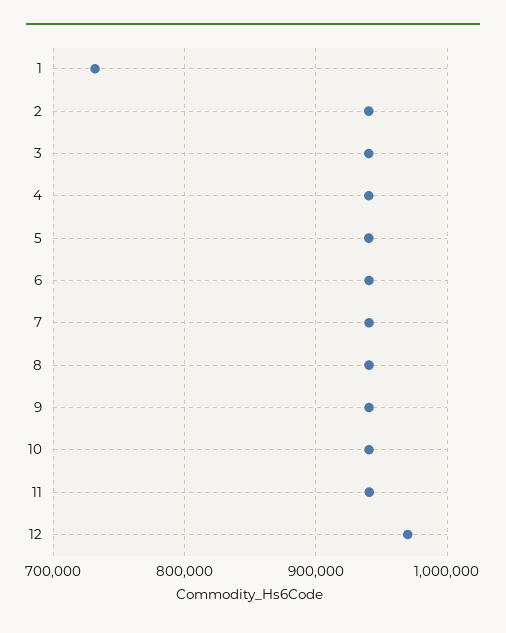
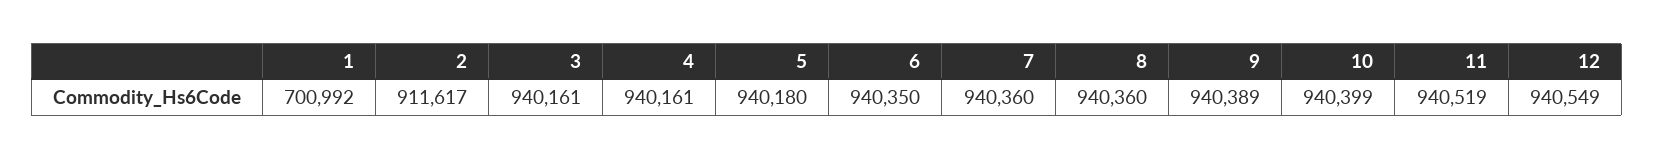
  {
-   "1": 730000,
+   "1": 700992,
-   "2": 940000,
+   "2": 911617,
    "3": 940161,
    "4": 940161,
    "5": 940180,
    "6": 940350,
    "7": 940360,
    "8": 940360,
    "9": 940389,
    "10": 940399,
    "11": 940519,
-   "12": 970000
+   "12": 940549
  }

